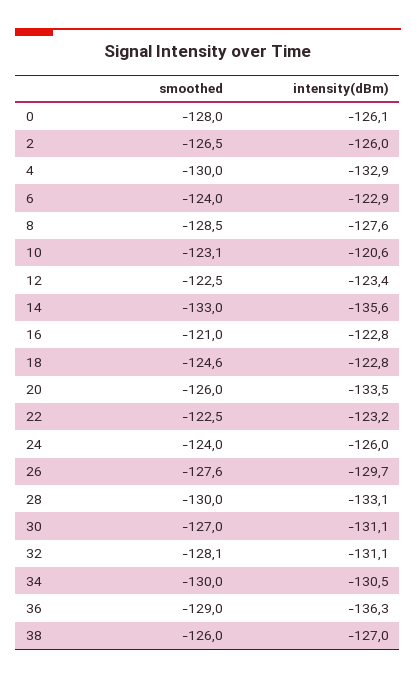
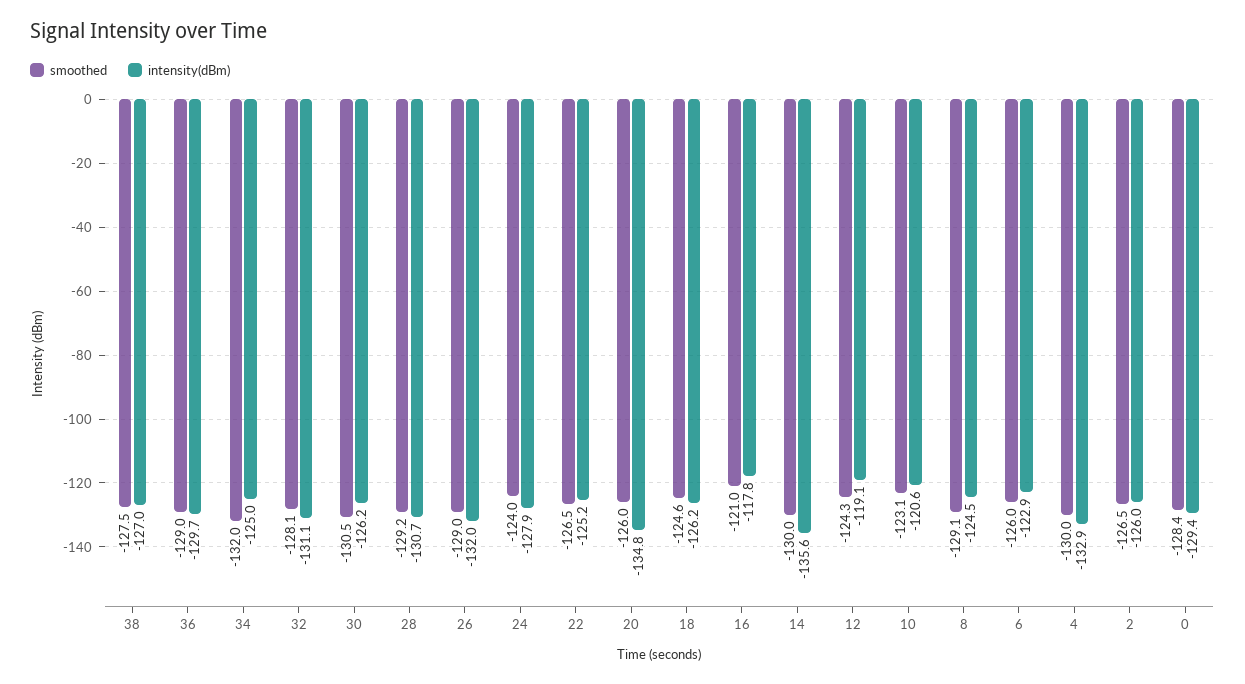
  {
    "smoothed": {
-     "0": -128,
+     "0": -128.4,
      "2": -126.5,
      "4": -130,
-     "6": -124,
+     "6": -126,
-     "8": -128.5,
+     "8": -129.1,
      "10": -123.1,
-     "12": -122.5,
+     "12": -124.3,
-     "14": -133,
+     "14": -130,
      "16": -121,
      "18": -124.6,
      "20": -126,
-     "22": -122.5,
+     "22": -126.5,
      "24": -124,
-     "26": -127.6,
+     "26": -129,
-     "28": -130,
+     "28": -129.2,
-     "30": -127,
+     "30": -130.5,
      "32": -128.1,
-     "34": -130,
+     "34": -132,
      "36": -129,
-     "38": -126
+     "38": -127.5
    },
    "intensity(dBm)": {
-     "0": -126.1,
+     "0": -129.4,
      "2": -126,
      "4": -132.9,
      "6": -122.9,
-     "8": -127.6,
+     "8": -124.5,
      "10": -120.6,
-     "12": -123.4,
+     "12": -119.1,
      "14": -135.6,
-     "16": -122.8,
+     "16": -117.8,
-     "18": -122.8,
+     "18": -126.2,
-     "20": -133.5,
+     "20": -134.8,
-     "22": -123.2,
+     "22": -125.2,
-     "24": -126,
+     "24": -127.9,
-     "26": -129.7,
+     "26": -132,
-     "28": -133.1,
+     "28": -130.7,
-     "30": -131.1,
+     "30": -126.2,
      "32": -131.1,
-     "34": -130.5,
+     "34": -125,
-     "36": -136.3,
+     "36": -129.7,
      "38": -127
    }
  }

